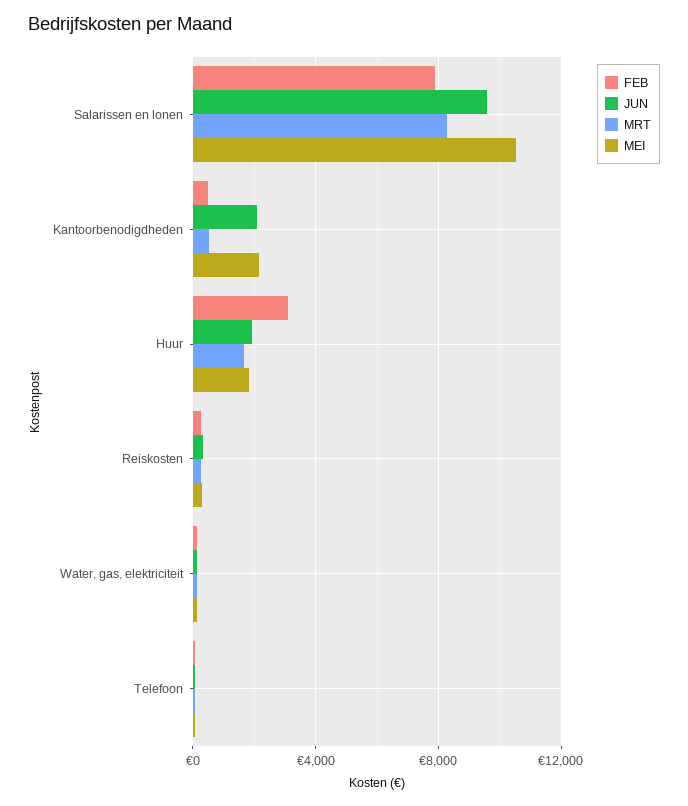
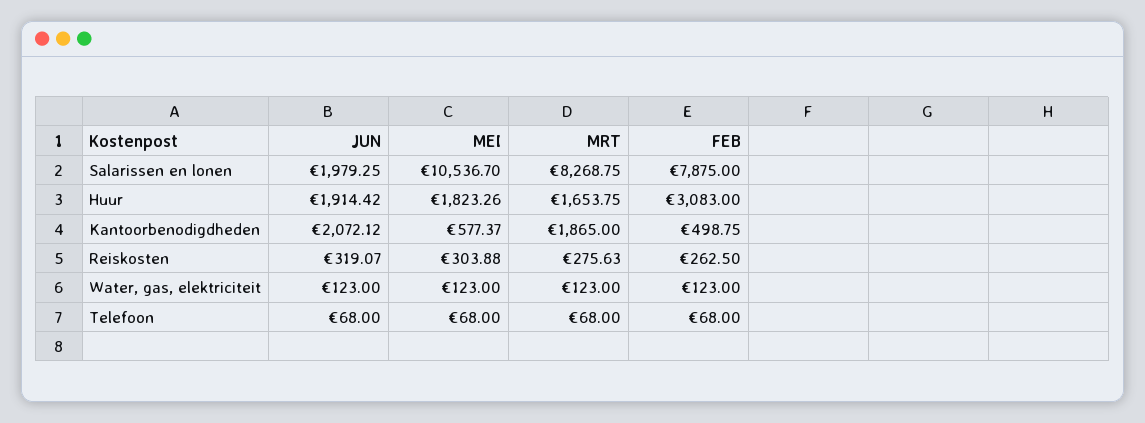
  {
    "FEB": {
      "Salarissen en lonen": 7875,
      "Kantoorbenodigdheden": 498.75,
      "Huur": 3083,
      "Reiskosten": 262.5,
      "Water, gas, elektriciteit": 123,
      "Telefoon": 68
    },
    "JUN": {
-     "Salarissen en lonen": 9500,
+     "Salarissen en lonen": 1979.25,
      "Kantoorbenodigdheden": 2072.12,
      "Huur": 1914.42,
      "Reiskosten": 319.07,
      "Water, gas, elektriciteit": 123,
      "Telefoon": 68
    },
    "MRT": {
      "Salarissen en lonen": 8268.75,
-     "Kantoorbenodigdheden": 500,
+     "Kantoorbenodigdheden": 1865,
      "Huur": 1653.75,
      "Reiskosten": 275.63,
      "Water, gas, elektriciteit": 123,
      "Telefoon": 68
    },
    "MEI": {
      "Salarissen en lonen": 10536.7,
-     "Kantoorbenodigdheden": 2000,
+     "Kantoorbenodigdheden": 577.37,
      "Huur": 1823.26,
      "Reiskosten": 303.88,
      "Water, gas, elektriciteit": 123,
      "Telefoon": 68
    }
  }

